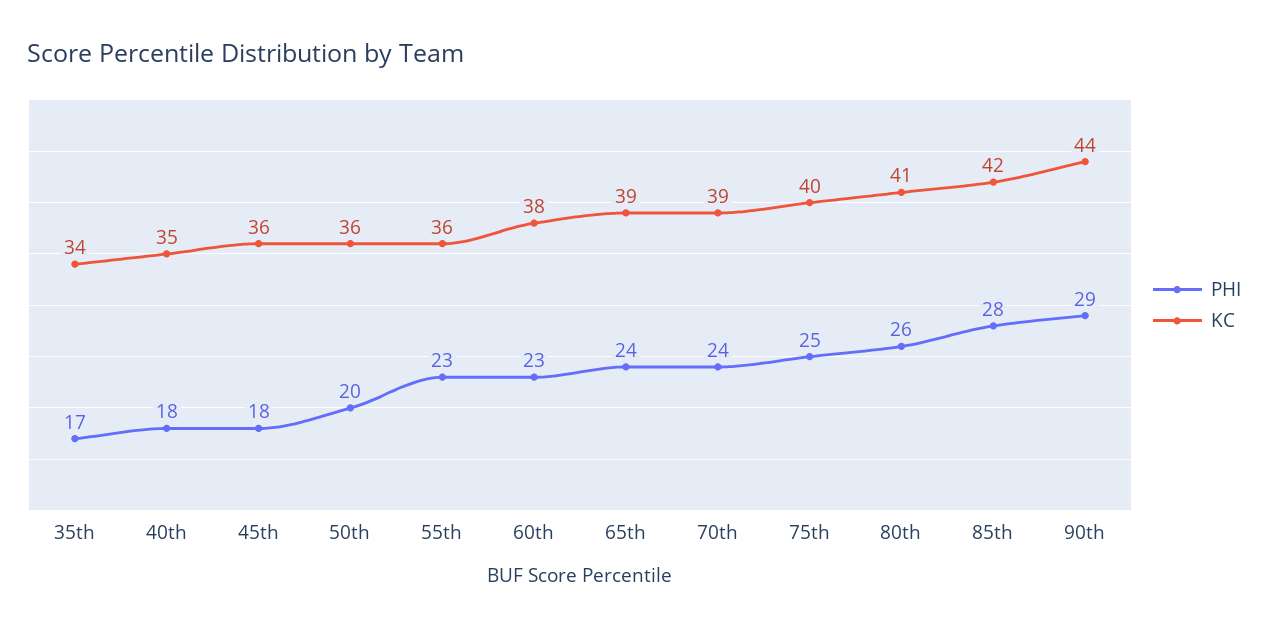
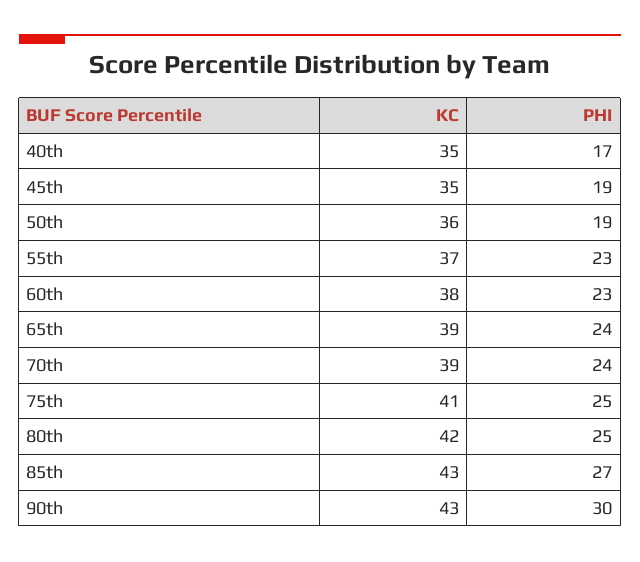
  {
    "PHI": {
-     "35th": 17,
-     "40th": 18,
+     "40th": 17,
-     "45th": 18,
+     "45th": 19,
-     "50th": 20,
+     "50th": 19,
      "55th": 23,
      "60th": 23,
      "65th": 24,
      "70th": 24,
      "75th": 25,
-     "80th": 26,
+     "80th": 25,
-     "85th": 28,
+     "85th": 27,
-     "90th": 29
+     "90th": 30
    },
    "KC": {
-     "35th": 34,
      "40th": 35,
-     "45th": 36,
+     "45th": 35,
      "50th": 36,
-     "55th": 36,
+     "55th": 37,
      "60th": 38,
      "65th": 39,
      "70th": 39,
-     "75th": 40,
+     "75th": 41,
-     "80th": 41,
+     "80th": 42,
-     "85th": 42,
+     "85th": 43,
-     "90th": 44
+     "90th": 43
    }
  }

